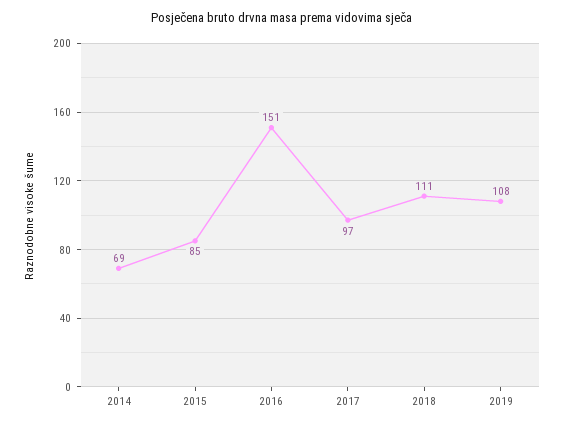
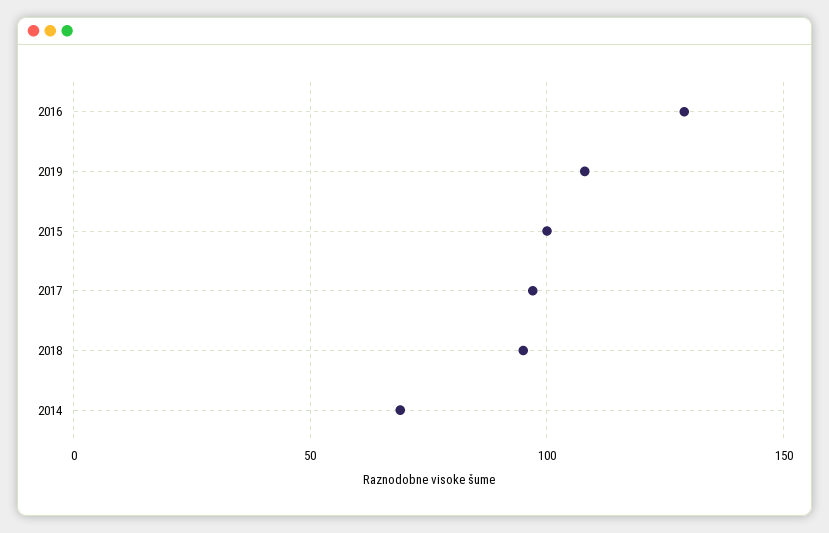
  {
    "2014": 69,
-   "2015": 85,
+   "2015": 100,
-   "2016": 151,
+   "2016": 130,
    "2017": 97,
-   "2018": 111,
+   "2018": 95,
    "2019": 108
  }

